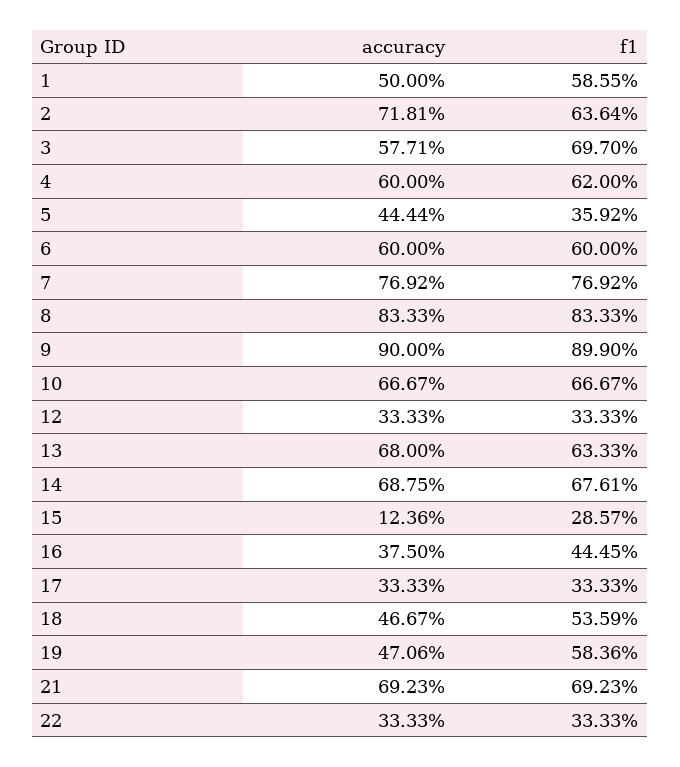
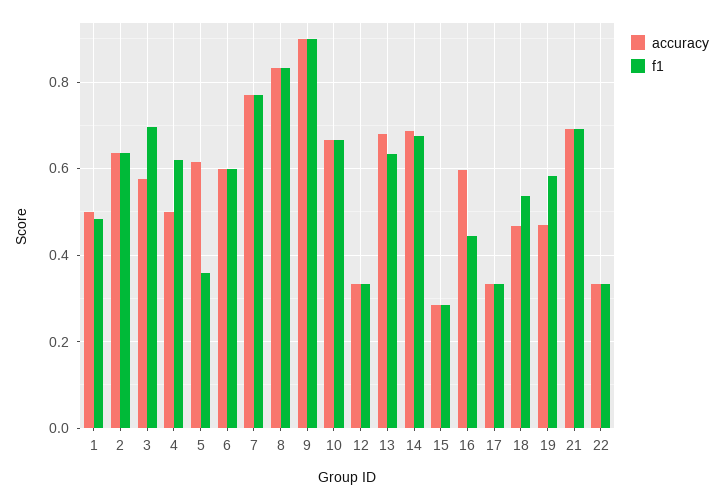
  {
    "accuracy": {
      "1": 0.5,
-     "2": 0.7181,
+     "2": 0.64,
      "3": 0.5771,
-     "4": 0.6,
+     "4": 0.5,
-     "5": 0.4444,
+     "5": 0.62,
      "6": 0.6,
      "7": 0.7692,
      "8": 0.8333,
      "9": 0.9,
      "10": 0.6667,
      "12": 0.3333,
      "13": 0.68,
      "14": 0.6875,
-     "15": 0.1236,
+     "15": 0.28,
-     "16": 0.375,
+     "16": 0.6,
      "17": 0.3333,
      "18": 0.4667,
      "19": 0.4706,
      "21": 0.6923,
      "22": 0.3333
    },
    "f1": {
-     "1": 0.5855,
+     "1": 0.48,
      "2": 0.6364,
      "3": 0.697,
      "4": 0.62,
      "5": 0.3592,
      "6": 0.6,
      "7": 0.7692,
      "8": 0.8333,
      "9": 0.899,
      "10": 0.6667,
      "12": 0.3333,
      "13": 0.6333,
      "14": 0.6761,
      "15": 0.2857,
      "16": 0.4445,
      "17": 0.3333,
      "18": 0.5359,
      "19": 0.5836,
      "21": 0.6923,
      "22": 0.3333
    }
  }

